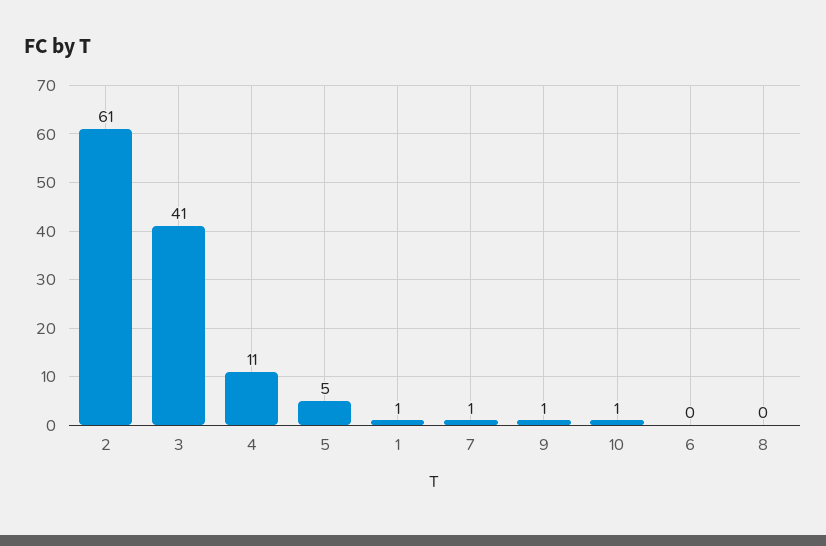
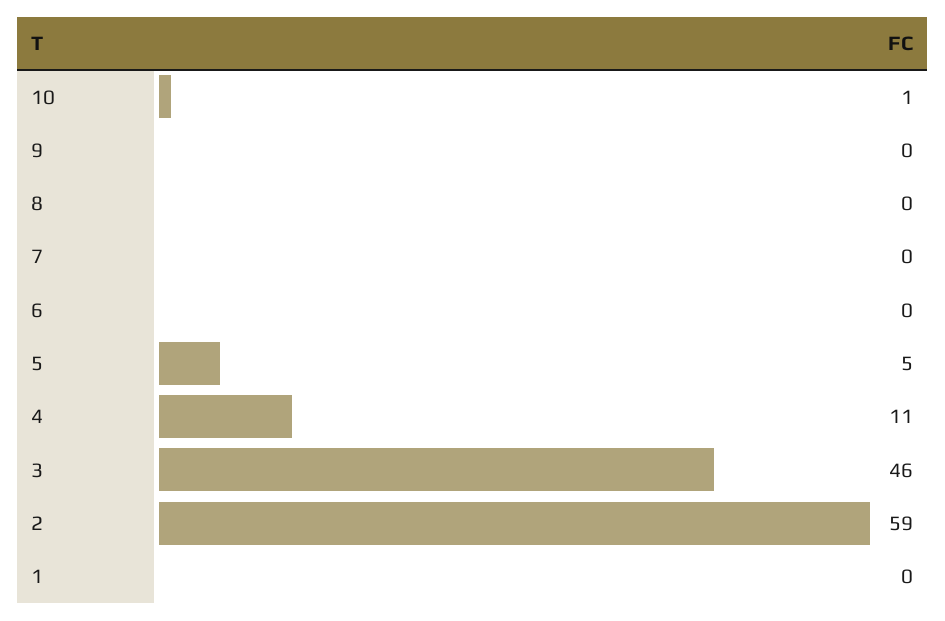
  {
-   "2": 61,
+   "2": 59,
-   "3": 41,
+   "3": 46,
    "4": 11,
    "5": 5,
-   "1": 1,
+   "1": 0,
-   "7": 1,
+   "7": 0,
-   "9": 1,
+   "9": 0,
    "10": 1,
    "6": 0,
    "8": 0
  }

